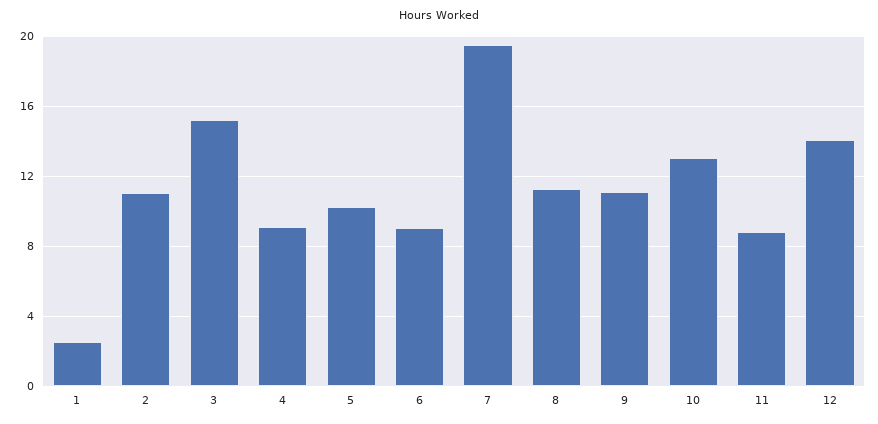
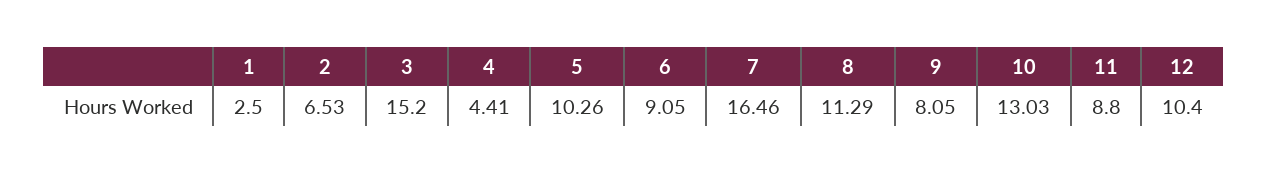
  {
    "1": 2.5,
-   "2": 11,
+   "2": 6.53,
    "3": 15.2,
-   "4": 9,
+   "4": 4.41,
    "5": 10.26,
    "6": 9.05,
-   "7": 19.5,
+   "7": 16.46,
    "8": 11.29,
-   "9": 11,
+   "9": 8.05,
    "10": 13.03,
    "11": 8.8,
-   "12": 14
+   "12": 10.4
  }

